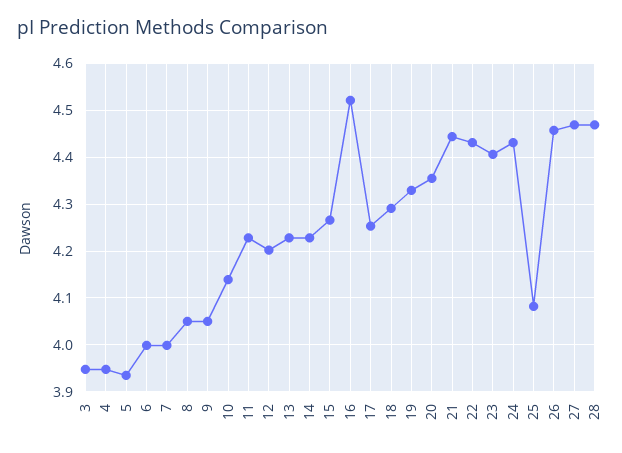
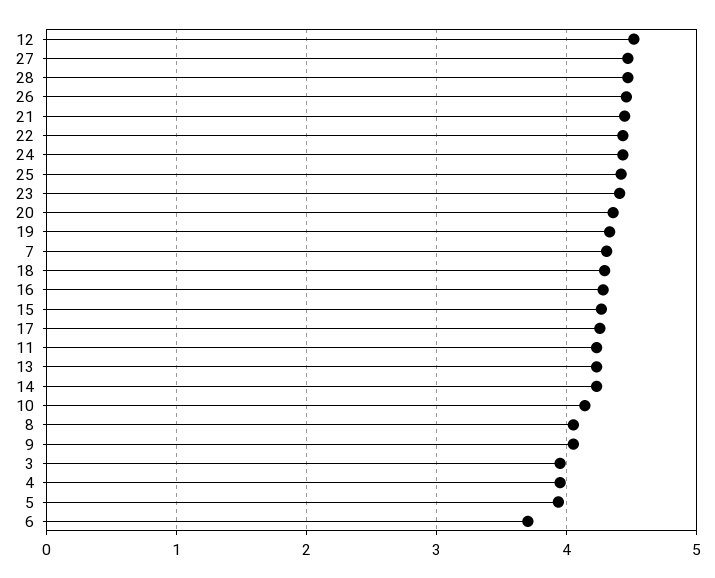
  {
    "3": 3.94,
    "4": 3.94,
    "5": 3.94,
-   "6": 4,
+   "6": 3.7,
-   "7": 4,
+   "7": 4.3,
    "8": 4.06,
    "9": 4.06,
    "10": 4.14,
    "11": 4.22,
-   "12": 4.2,
+   "12": 4.5,
    "13": 4.22,
    "14": 4.22,
    "15": 4.26,
-   "16": 4.52,
+   "16": 4.3,
    "17": 4.26,
    "18": 4.3,
    "19": 4.32,
    "20": 4.36,
    "21": 4.44,
    "22": 4.44,
    "23": 4.4,
    "24": 4.44,
-   "25": 4.08,
+   "25": 4.4,
    "26": 4.46,
    "27": 4.46,
    "28": 4.46
  }

